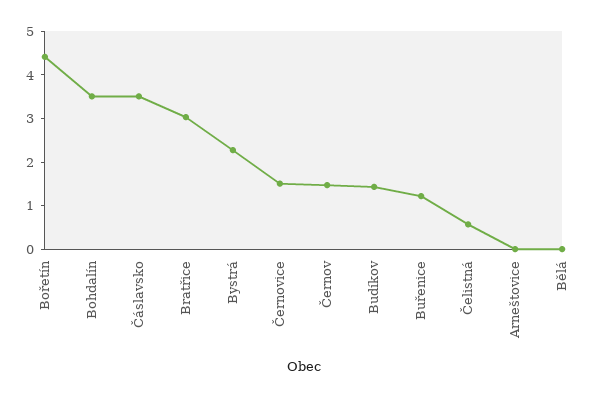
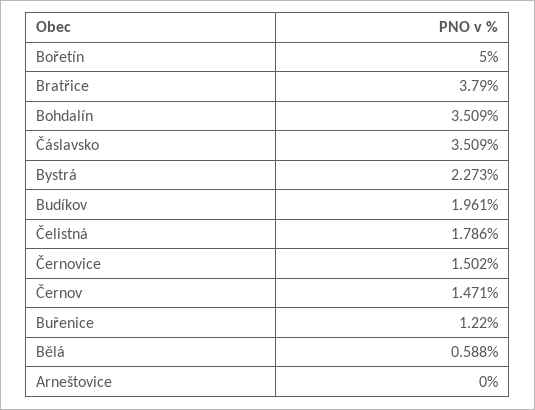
  {
-   "Bořetín": 4.4,
+   "Bořetín": 5,
    "Bohdalín": 3.509,
    "Čáslavsko": 3.509,
-   "Bratřice": 3,
+   "Bratřice": 3.79,
    "Bystrá": 2.273,
    "Černovice": 1.502,
    "Černov": 1.471,
-   "Budíkov": 1.4,
+   "Budíkov": 1.961,
    "Buřenice": 1.22,
-   "Čelistná": 0.6,
+   "Čelistná": 1.786,
    "Arneštovice": 0,
-   "Bělá": 0
+   "Bělá": 0.588
  }

